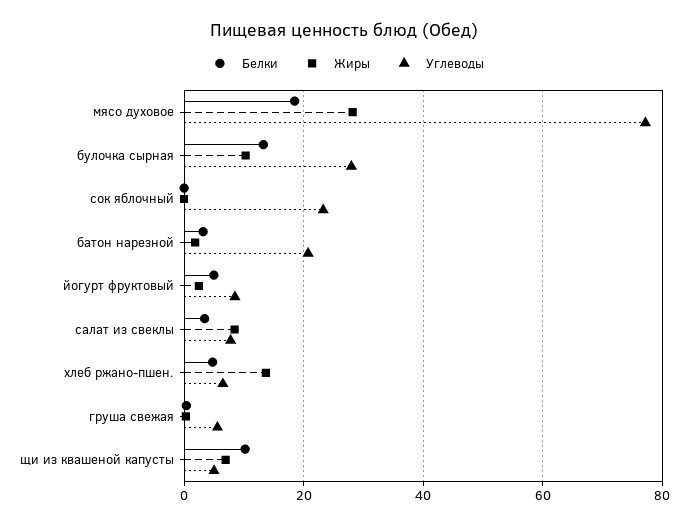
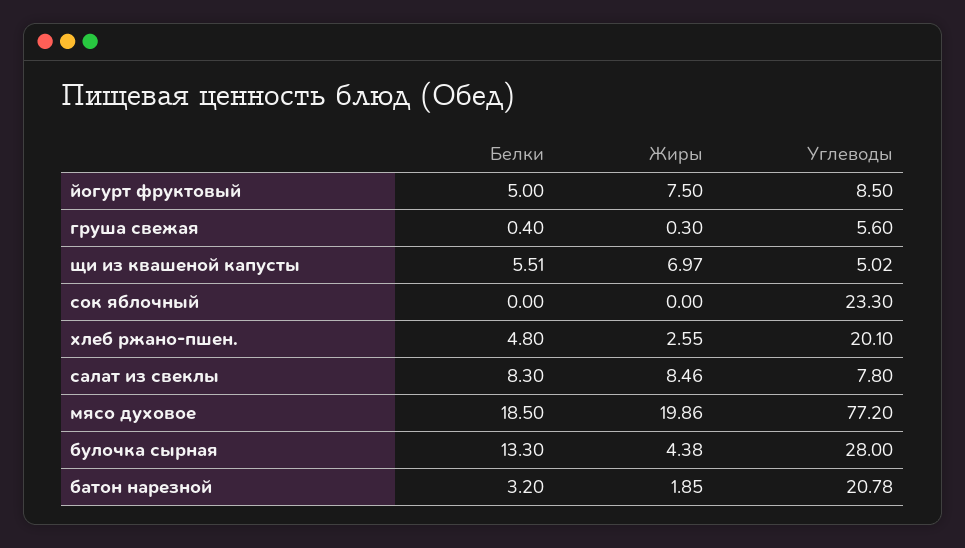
  {
    "Белки": {
      "мясо духовое": 18.5,
      "булочка сырная": 13.3,
      "сок яблочный": 0,
      "батон нарезной": 3.2,
      "йогурт фруктовый": 5,
-     "салат из свеклы": 4,
+     "салат из свеклы": 8.3,
      "хлеб ржано-пшен.": 4.8,
      "груша свежая": 0.4,
-     "щи из квашеной капусты": 10
+     "щи из квашеной капусты": 5.51
    },
    "Жиры": {
-     "мясо духовое": 28,
+     "мясо духовое": 19.86,
-     "булочка сырная": 10,
+     "булочка сырная": 4.38,
      "сок яблочный": 0,
      "батон нарезной": 1.85,
-     "йогурт фруктовый": 2,
+     "йогурт фруктовый": 7.5,
      "салат из свеклы": 8.46,
-     "хлеб ржано-пшен.": 14,
+     "хлеб ржано-пшен.": 2.55,
      "груша свежая": 0.3,
      "щи из квашеной капусты": 6.97
    },
    "Углеводы": {
      "мясо духовое": 77.2,
      "булочка сырная": 28,
      "сок яблочный": 23.3,
      "батон нарезной": 20.78,
      "йогурт фруктовый": 8.5,
      "салат из свеклы": 7.8,
-     "хлеб ржано-пшен.": 6,
+     "хлеб ржано-пшен.": 20.1,
      "груша свежая": 5.6,
      "щи из квашеной капусты": 5.02
    }
  }

